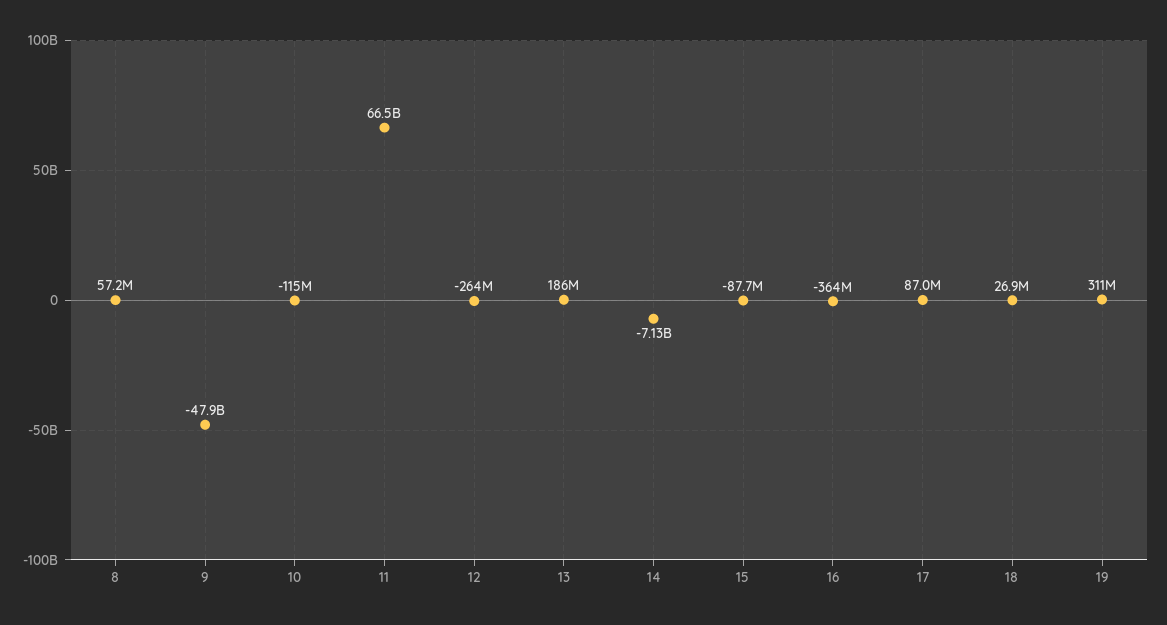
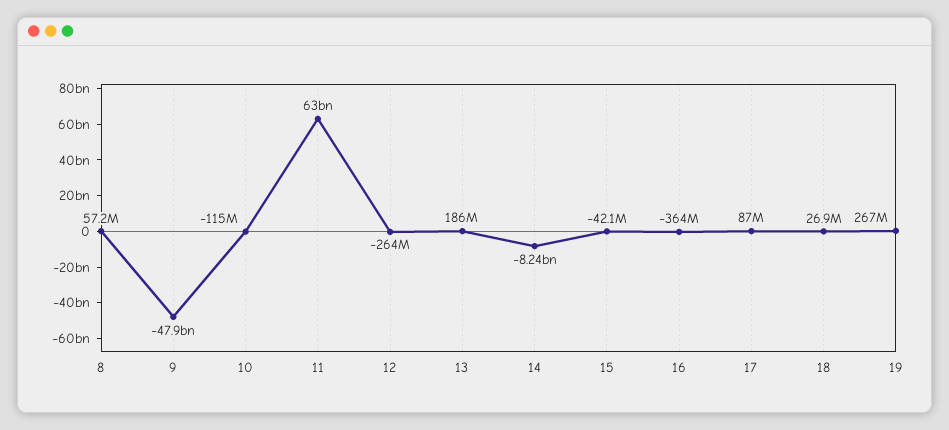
  {
    "8": 57200000,
    "9": -47900000000,
    "10": -115000000,
-   "11": 66500000000,
+   "11": 63000000000,
    "12": -264000000,
    "13": 186000000,
-   "14": -7130000000,
+   "14": -8240000000,
-   "15": -87700000,
+   "15": -42100000,
    "16": -364000000,
    "17": 87000000,
    "18": 26900000,
-   "19": 311000000
+   "19": 267000000
  }

